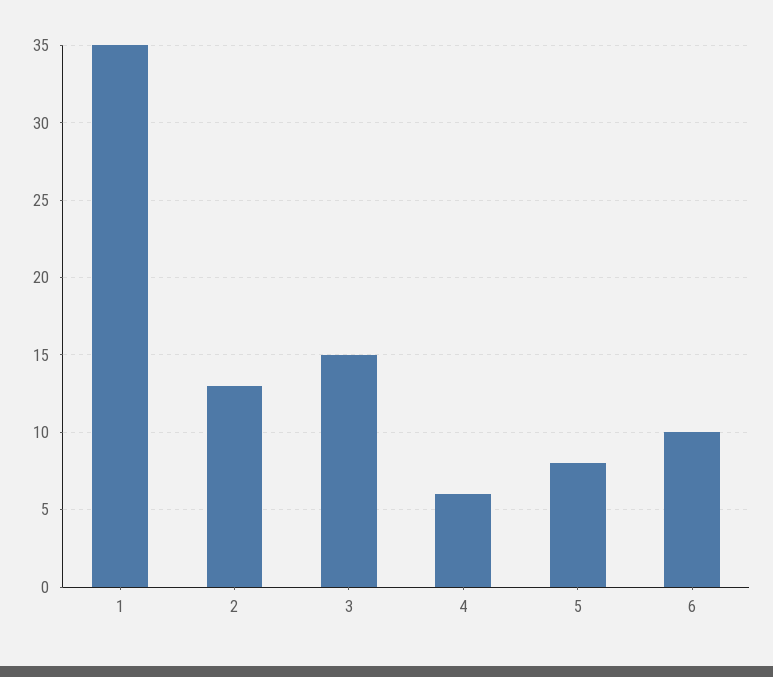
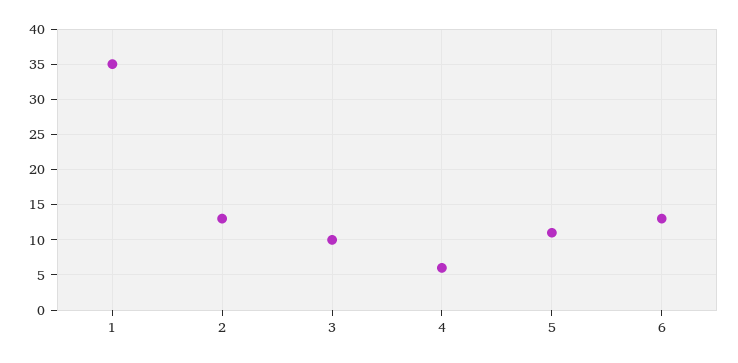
  {
    "1": 35,
    "2": 13,
-   "3": 15,
+   "3": 10,
    "4": 6,
-   "5": 8,
+   "5": 11,
-   "6": 10
+   "6": 13
  }

